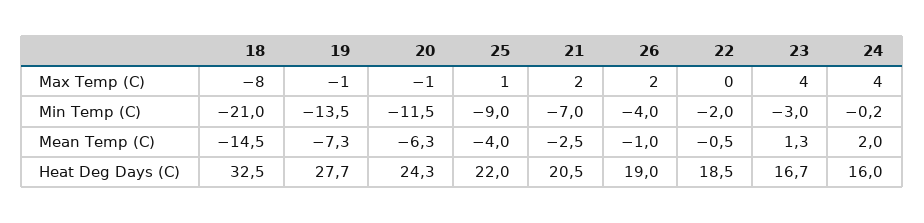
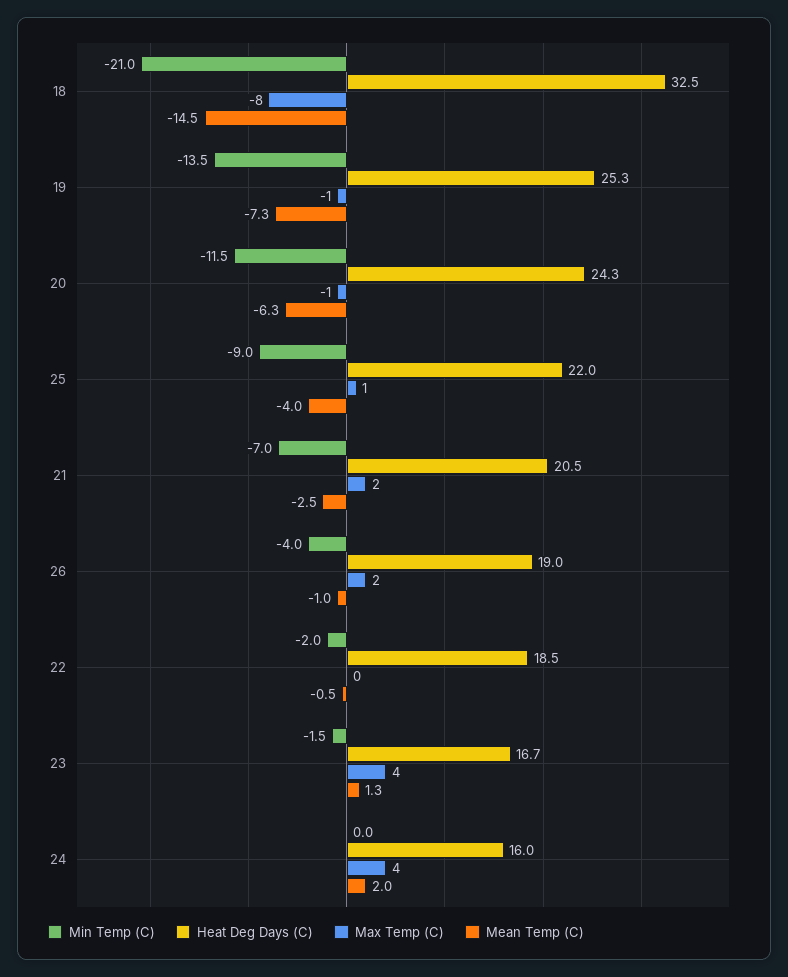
  {
    "Max Temp (C)": {
      "18": -8,
      "19": -1,
      "20": -1,
      "25": 1,
      "21": 2,
      "26": 2,
      "22": 0,
      "23": 4,
      "24": 4
    },
    "Min Temp (C)": {
      "18": -21,
      "19": -13.5,
      "20": -11.5,
      "25": -9,
      "21": -7,
      "26": -4,
      "22": -2,
-     "23": -3,
+     "23": -1.5,
-     "24": -0.2
+     "24": 0
    },
    "Mean Temp (C)": {
      "18": -14.5,
      "19": -7.3,
      "20": -6.3,
      "25": -4,
      "21": -2.5,
      "26": -1,
      "22": -0.5,
      "23": 1.3,
      "24": 2
    },
    "Heat Deg Days (C)": {
      "18": 32.5,
-     "19": 27.7,
+     "19": 25.3,
      "20": 24.3,
      "25": 22,
      "21": 20.5,
      "26": 19,
      "22": 18.5,
      "23": 16.7,
      "24": 16
    }
  }

